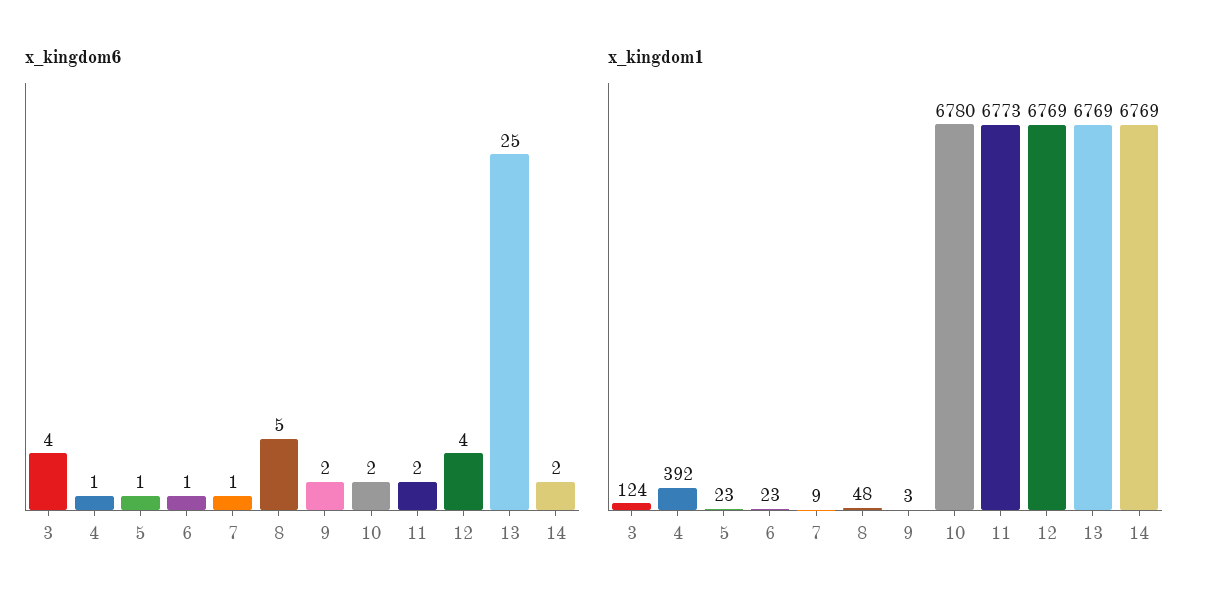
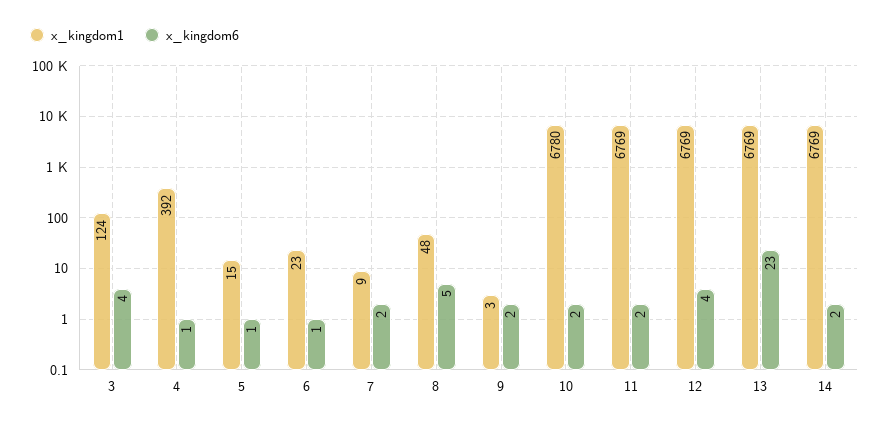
  {
    "x_kingdom6": {
      "3": 4,
      "4": 1,
      "5": 1,
      "6": 1,
-     "7": 1,
+     "7": 2,
      "8": 5,
      "9": 2,
      "10": 2,
      "11": 2,
      "12": 4,
-     "13": 25,
+     "13": 23,
      "14": 2
    },
    "x_kingdom1": {
      "3": 124,
      "4": 392,
-     "5": 23,
+     "5": 15,
      "6": 23,
      "7": 9,
      "8": 48,
      "9": 3,
      "10": 6780,
-     "11": 6773,
+     "11": 6769,
      "12": 6769,
      "13": 6769,
      "14": 6769
    }
  }

